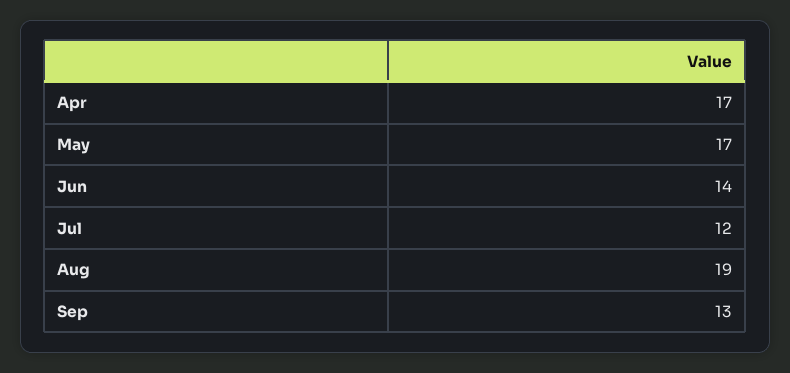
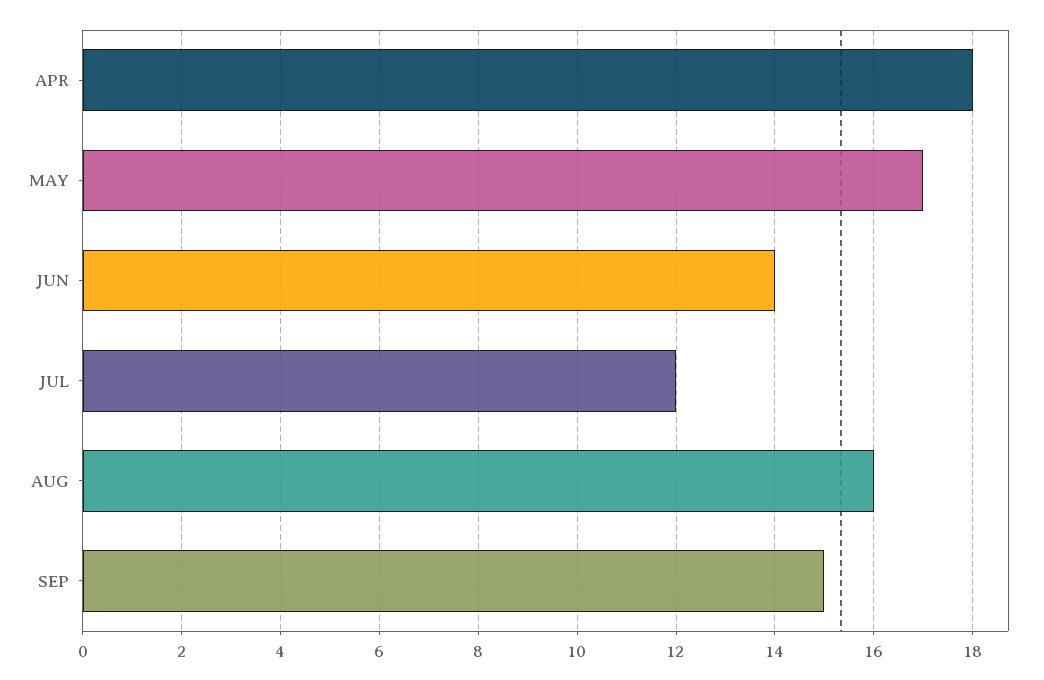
  {
-   "Apr": 17,
+   "Apr": 18,
    "May": 17,
    "Jun": 14,
    "Jul": 12,
-   "Aug": 19,
+   "Aug": 16,
-   "Sep": 13
+   "Sep": 15
  }

